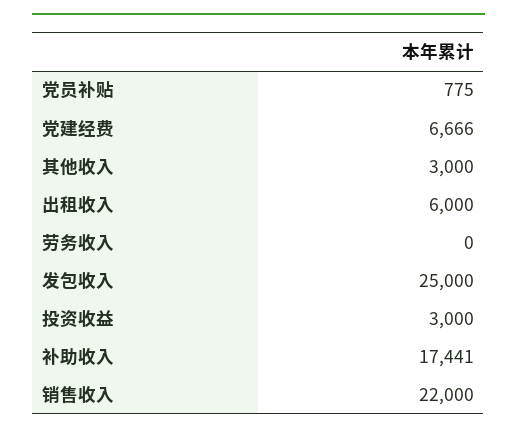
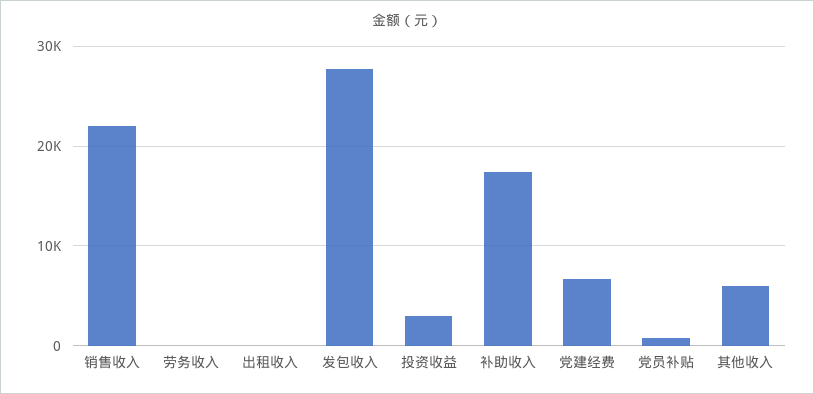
  {
    "党员补贴": 775,
    "党建经费": 6666,
-   "其他收入": 3000,
+   "其他收入": 6000,
-   "出租收入": 6000,
+   "出租收入": 0,
    "劳务收入": 0,
-   "发包收入": 25000,
+   "发包收入": 28000,
    "投资收益": 3000,
    "补助收入": 17441,
    "销售收入": 22000
  }

